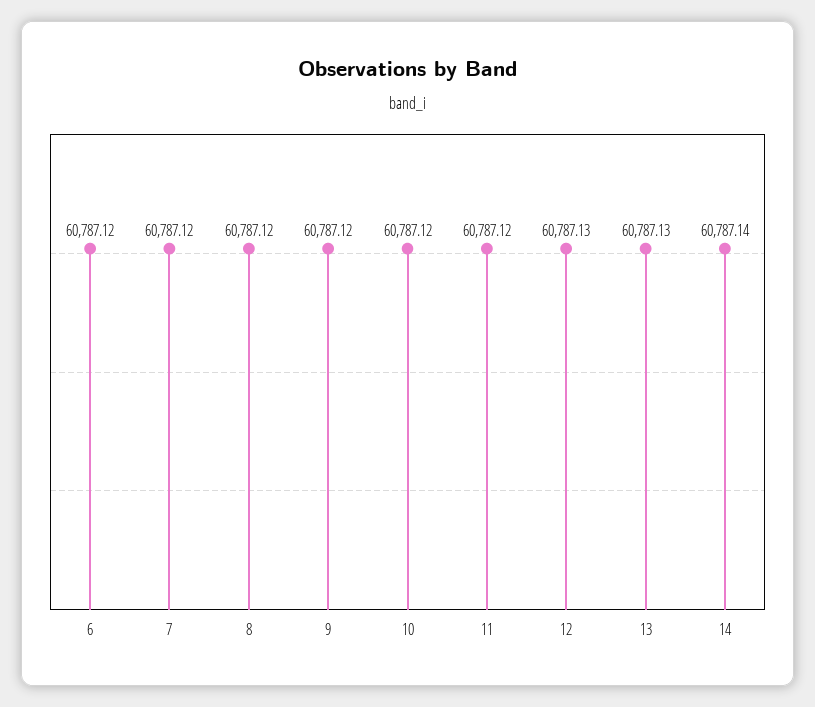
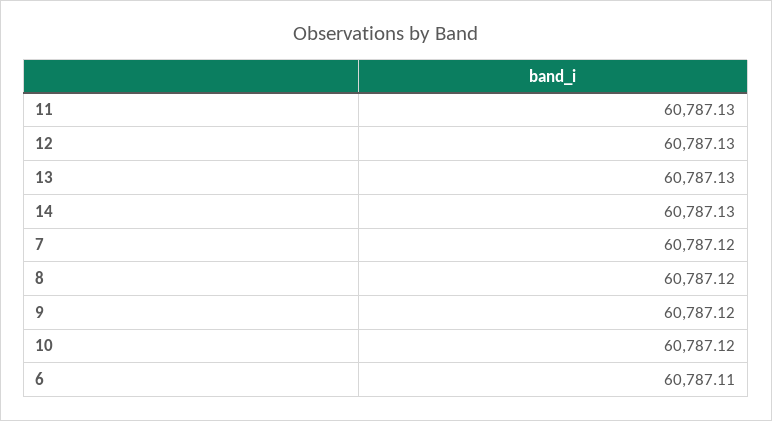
  {
-   "6": 60787.12,
+   "6": 60787.11,
    "7": 60787.12,
    "8": 60787.12,
    "9": 60787.12,
    "10": 60787.12,
-   "11": 60787.12,
+   "11": 60787.13,
    "12": 60787.13,
    "13": 60787.13,
-   "14": 60787.14
+   "14": 60787.13
  }

